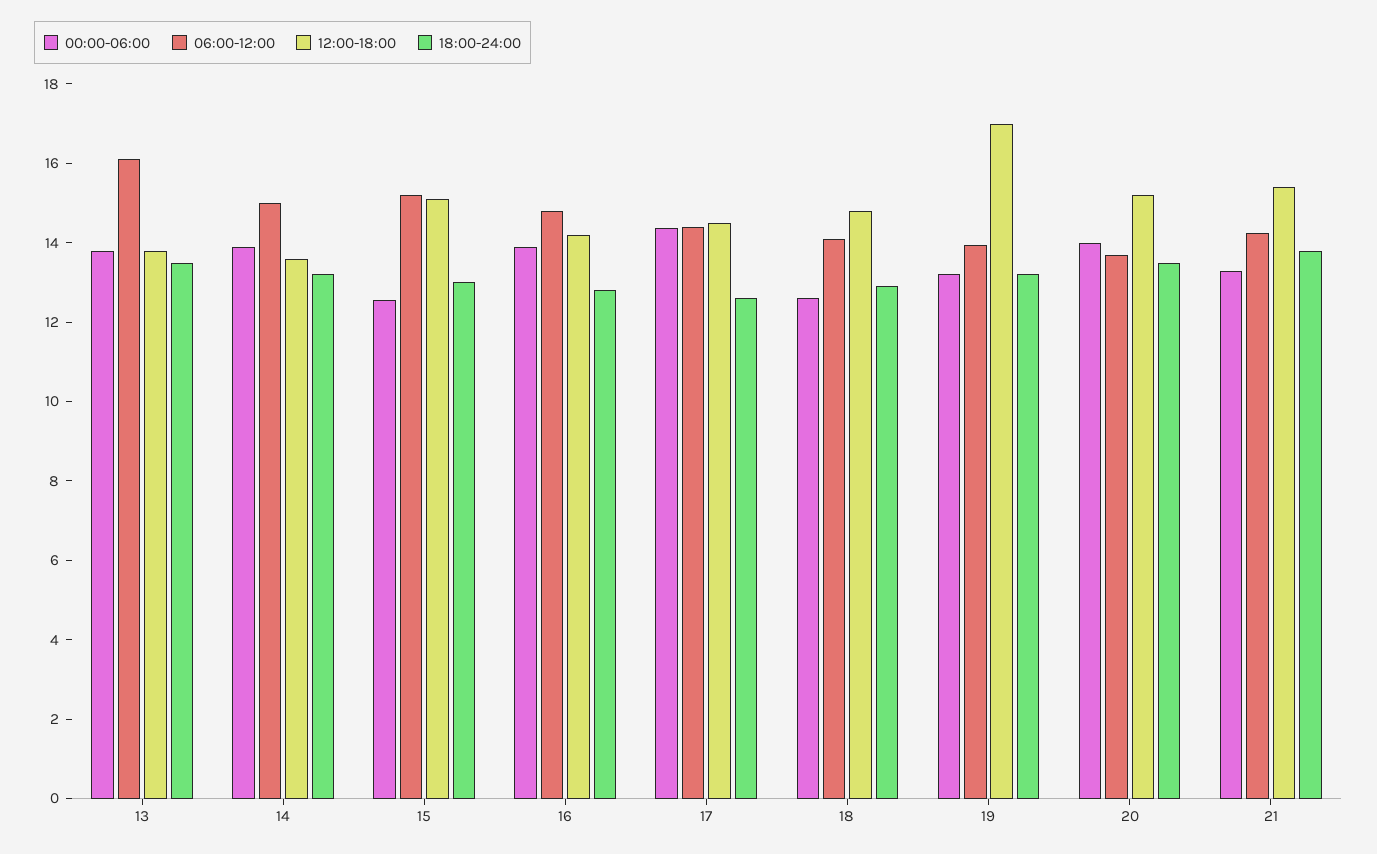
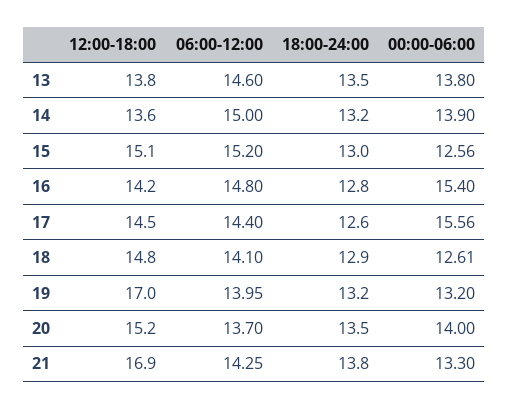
  {
    "00:00-06:00": {
      "13": 13.8,
      "14": 13.9,
      "15": 12.56,
-     "16": 14,
+     "16": 15.4,
-     "17": 14.5,
+     "17": 15.56,
      "18": 12.61,
      "19": 13.2,
      "20": 14,
      "21": 13.3
    },
    "06:00-12:00": {
-     "13": 16,
+     "13": 14.6,
      "14": 15,
      "15": 15.2,
      "16": 14.8,
      "17": 14.4,
      "18": 14.1,
      "19": 13.95,
      "20": 13.7,
      "21": 14.25
    },
    "12:00-18:00": {
      "13": 13.8,
      "14": 13.6,
      "15": 15.1,
      "16": 14.2,
      "17": 14.5,
      "18": 14.8,
      "19": 17,
      "20": 15.2,
-     "21": 15.5
+     "21": 16.9
    },
    "18:00-24:00": {
      "13": 13.5,
      "14": 13.2,
      "15": 13,
      "16": 12.8,
      "17": 12.6,
      "18": 12.9,
      "19": 13.2,
      "20": 13.5,
      "21": 13.8
    }
  }

